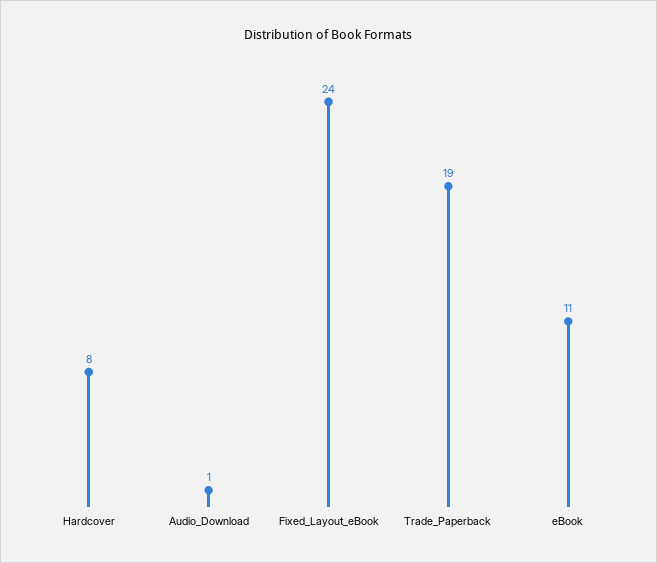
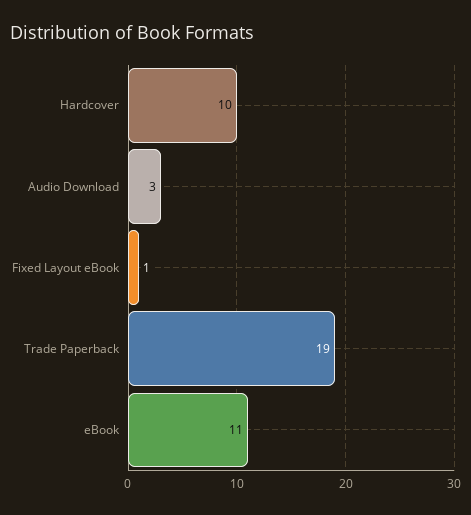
  {
-   "Hardcover": 8,
+   "Hardcover": 10,
-   "Audio_Download": 1,
+   "Audio_Download": 3,
-   "Fixed_Layout_eBook": 24,
+   "Fixed_Layout_eBook": 1,
    "Trade_Paperback": 19,
    "eBook": 11
  }

